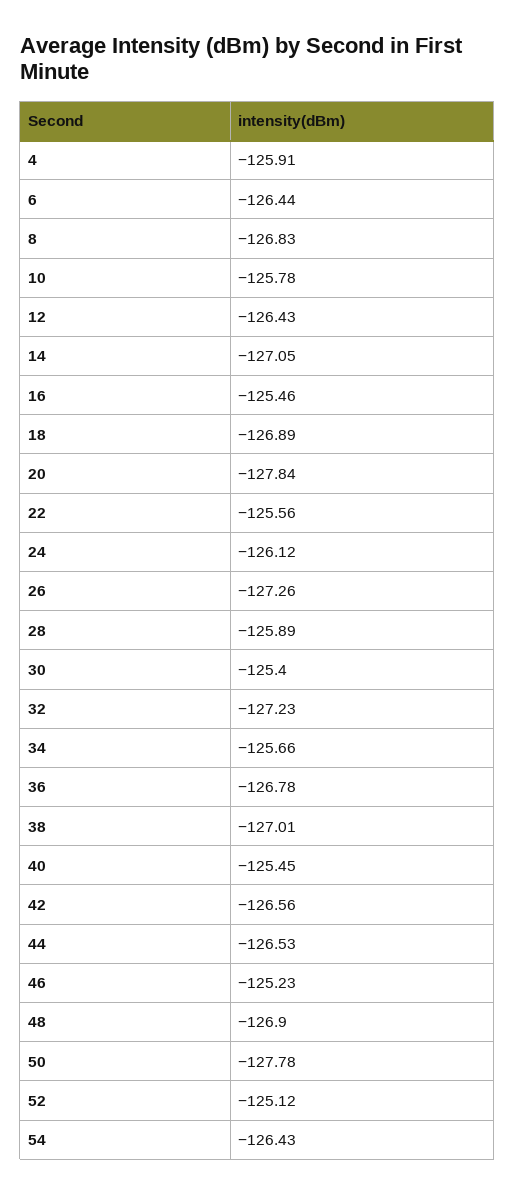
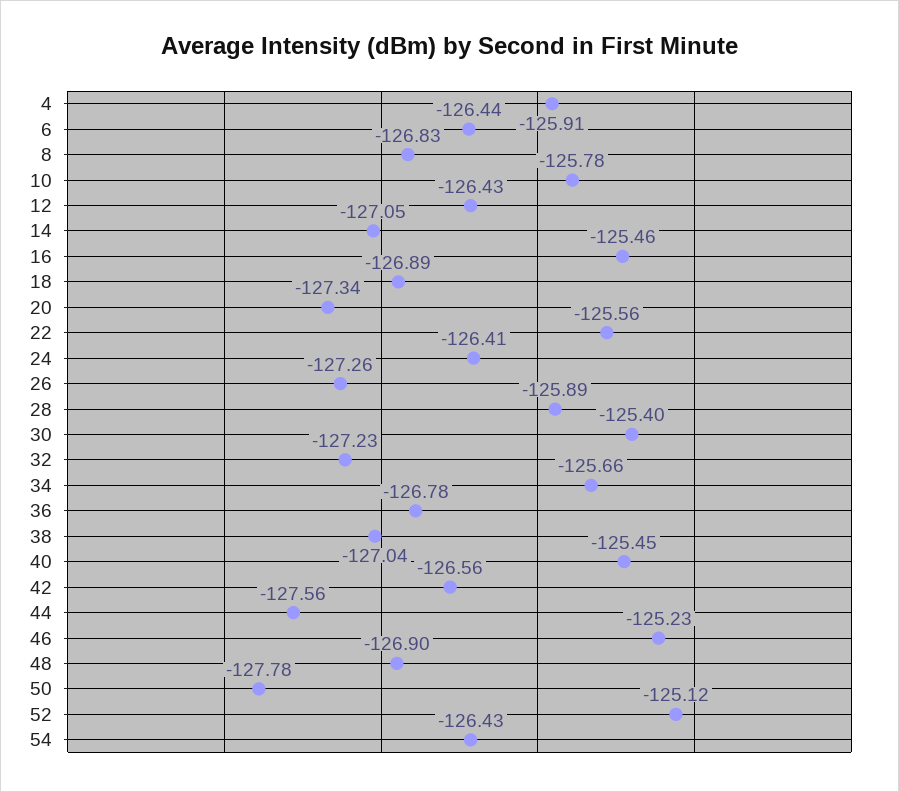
  {
    "4": -125.91,
    "6": -126.44,
    "8": -126.83,
    "10": -125.78,
    "12": -126.43,
    "14": -127.05,
    "16": -125.46,
    "18": -126.89,
-   "20": -127.84,
+   "20": -127.34,
    "22": -125.56,
-   "24": -126.12,
+   "24": -126.41,
    "26": -127.26,
    "28": -125.89,
    "30": -125.4,
    "32": -127.23,
    "34": -125.66,
    "36": -126.78,
-   "38": -127.01,
+   "38": -127.04,
    "40": -125.45,
    "42": -126.56,
-   "44": -126.53,
+   "44": -127.56,
    "46": -125.23,
    "48": -126.9,
    "50": -127.78,
    "52": -125.12,
    "54": -126.43
  }

